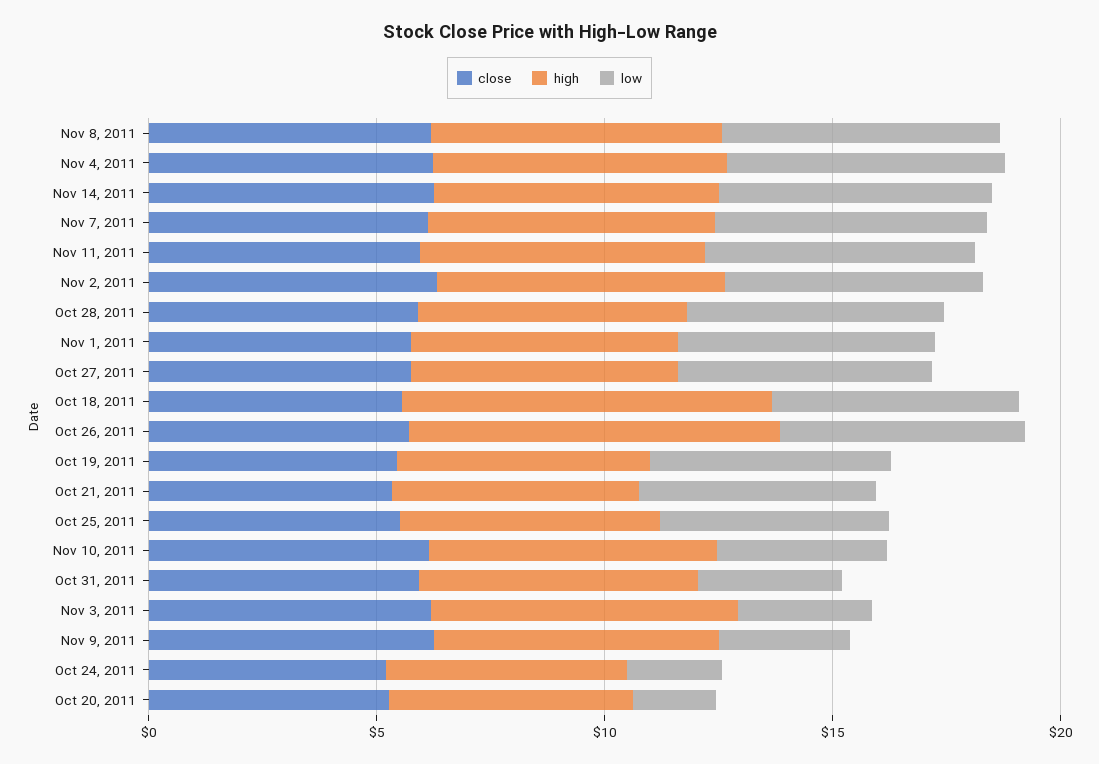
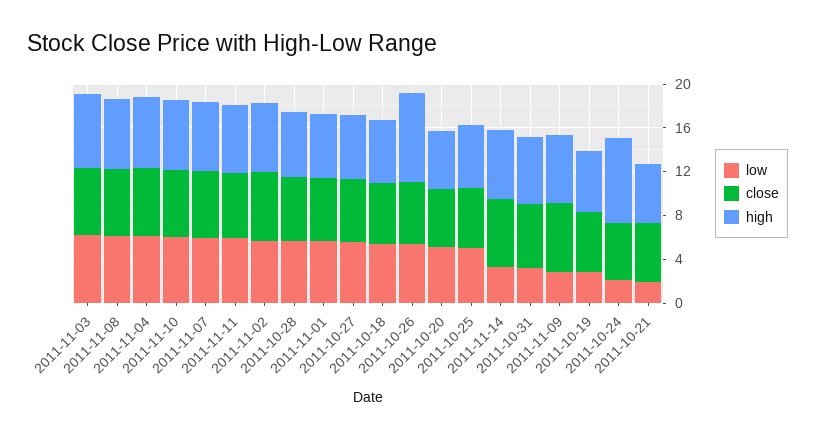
  {
    "close": {
      "Nov 8, 2011": 6,
      "Nov 4, 2011": 6,
      "Nov 14, 2011": 6,
      "Nov 7, 2011": 6,
      "Nov 11, 2011": 6,
      "Nov 2, 2011": 6,
      "Oct 28, 2011": 6,
      "Nov 1, 2011": 6,
      "Oct 27, 2011": 6,
      "Oct 18, 2011": 6,
      "Oct 26, 2011": 6,
      "Oct 19, 2011": 5,
      "Oct 21, 2011": 5,
      "Oct 25, 2011": 6,
      "Nov 10, 2011": 6,
      "Oct 31, 2011": 6,
      "Nov 3, 2011": 6,
      "Nov 9, 2011": 6,
      "Oct 24, 2011": 5,
      "Oct 20, 2011": 5
    },
    "high": {
      "Nov 8, 2011": 6,
      "Nov 4, 2011": 6,
      "Nov 14, 2011": 6,
      "Nov 7, 2011": 6,
      "Nov 11, 2011": 6,
      "Nov 2, 2011": 6,
      "Oct 28, 2011": 6,
      "Nov 1, 2011": 6,
      "Oct 27, 2011": 6,
-     "Oct 18, 2011": 8,
+     "Oct 18, 2011": 6,
      "Oct 26, 2011": 8,
      "Oct 19, 2011": 6,
      "Oct 21, 2011": 5,
      "Oct 25, 2011": 6,
      "Nov 10, 2011": 6,
      "Oct 31, 2011": 6,
      "Nov 3, 2011": 7,
      "Nov 9, 2011": 6,
-     "Oct 24, 2011": 5,
+     "Oct 24, 2011": 8,
      "Oct 20, 2011": 5
    },
    "low": {
      "Nov 8, 2011": 6,
      "Nov 4, 2011": 6,
-     "Nov 14, 2011": 6,
+     "Nov 14, 2011": 3,
      "Nov 7, 2011": 6,
      "Nov 11, 2011": 6,
      "Nov 2, 2011": 6,
      "Oct 28, 2011": 6,
      "Nov 1, 2011": 6,
      "Oct 27, 2011": 6,
      "Oct 18, 2011": 5,
      "Oct 26, 2011": 5,
-     "Oct 19, 2011": 5,
+     "Oct 19, 2011": 3,
-     "Oct 21, 2011": 5,
+     "Oct 21, 2011": 2,
      "Oct 25, 2011": 5,
-     "Nov 10, 2011": 4,
+     "Nov 10, 2011": 6,
      "Oct 31, 2011": 3,
-     "Nov 3, 2011": 3,
+     "Nov 3, 2011": 6,
      "Nov 9, 2011": 3,
      "Oct 24, 2011": 2,
-     "Oct 20, 2011": 2
+     "Oct 20, 2011": 5
    }
  }

